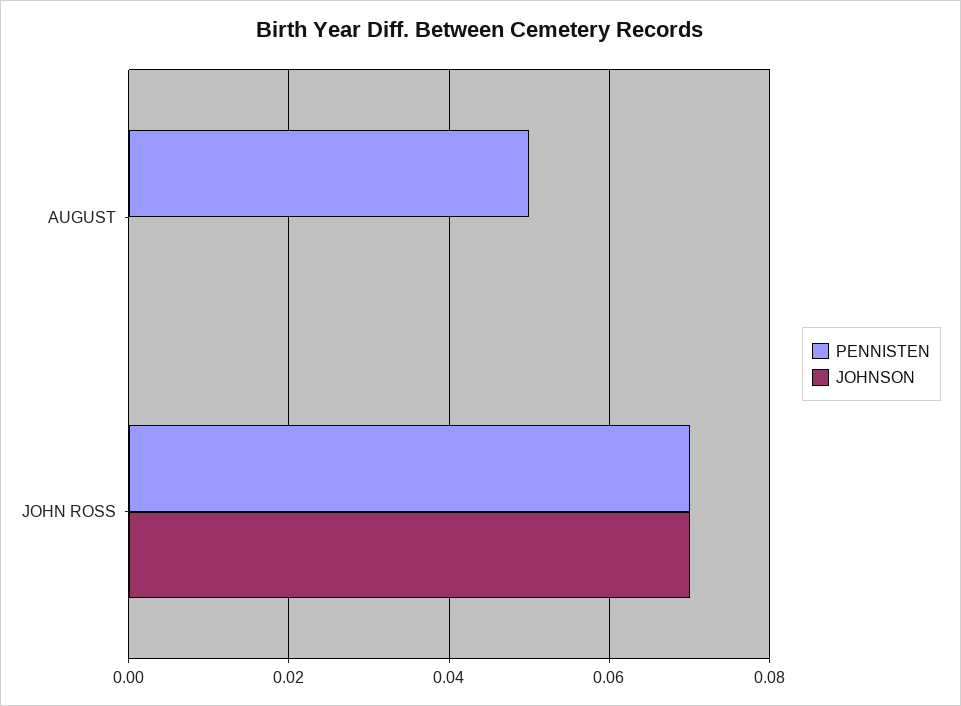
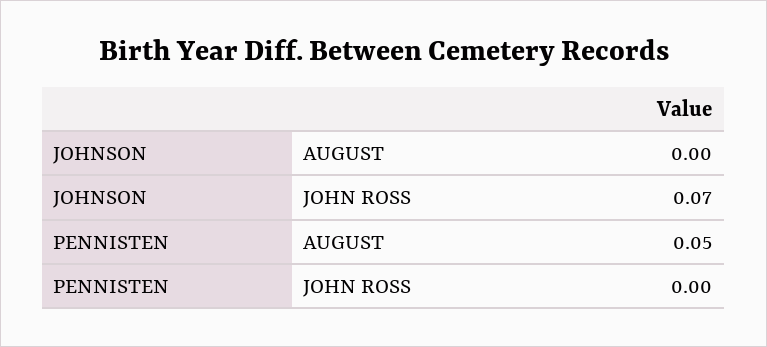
  {
    "PENNISTEN": {
      "AUGUST": 0.05,
-     "JOHN ROSS": 0.07
+     "JOHN ROSS": 0
    },
    "JOHNSON": {
      "AUGUST": 0,
      "JOHN ROSS": 0.07
    }
  }

